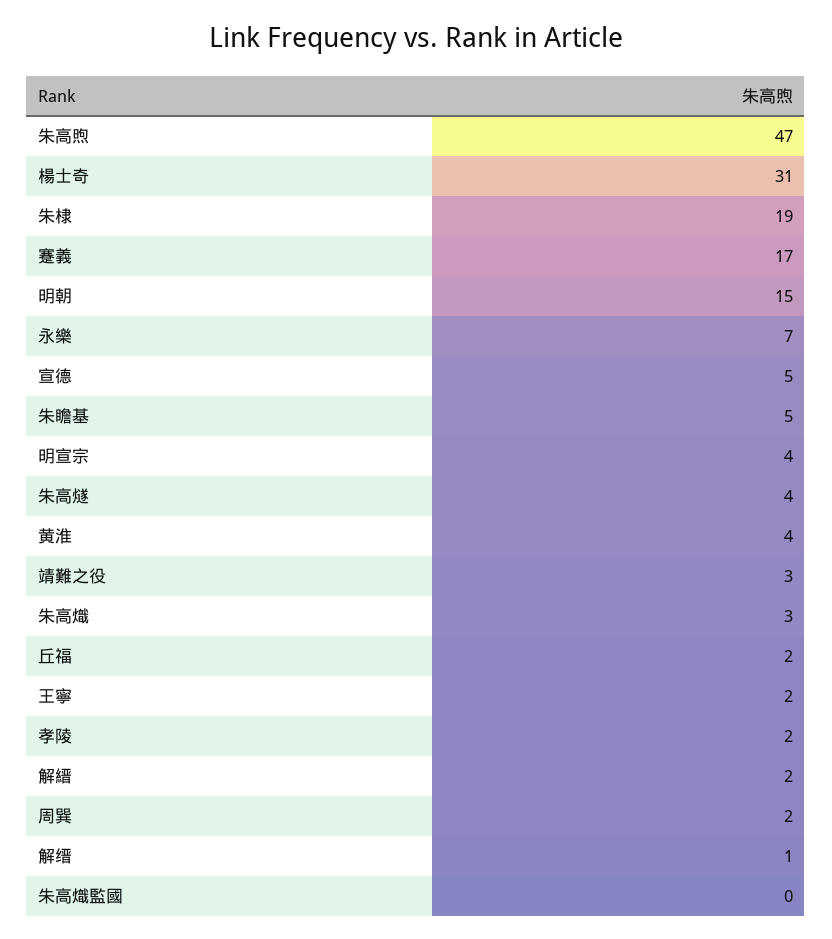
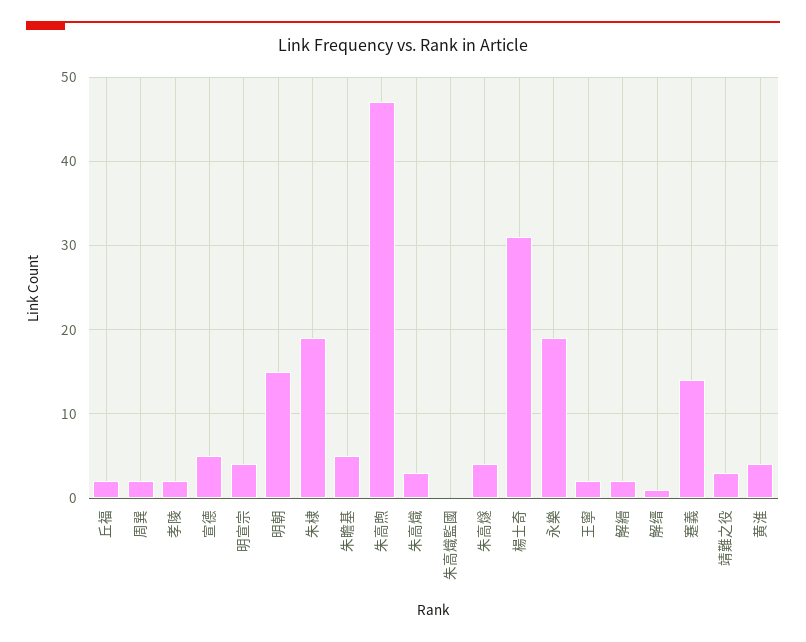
  {
    "朱高煦": 47,
    "楊士奇": 31,
    "朱棣": 19,
-   "蹇義": 17,
+   "蹇義": 14,
    "明朝": 15,
-   "永樂": 7,
+   "永樂": 19,
    "宣德": 5,
    "朱瞻基": 5,
    "明宣宗": 4,
    "朱高燧": 4,
    "黄淮": 4,
    "靖難之役": 3,
    "朱高熾": 3,
    "丘福": 2,
    "王寧": 2,
    "孝陵": 2,
    "解縉": 2,
    "周巽": 2,
    "解缙": 1,
    "朱高熾監國": 0
  }

